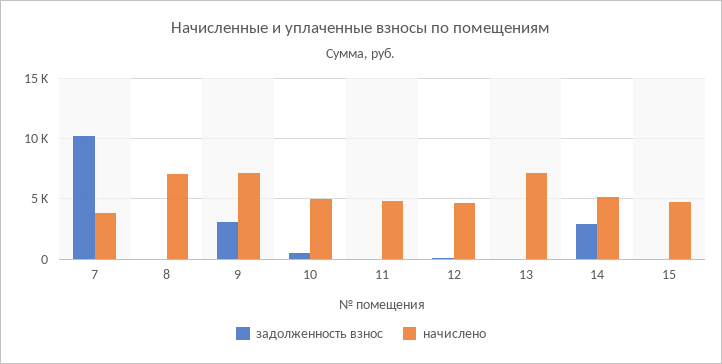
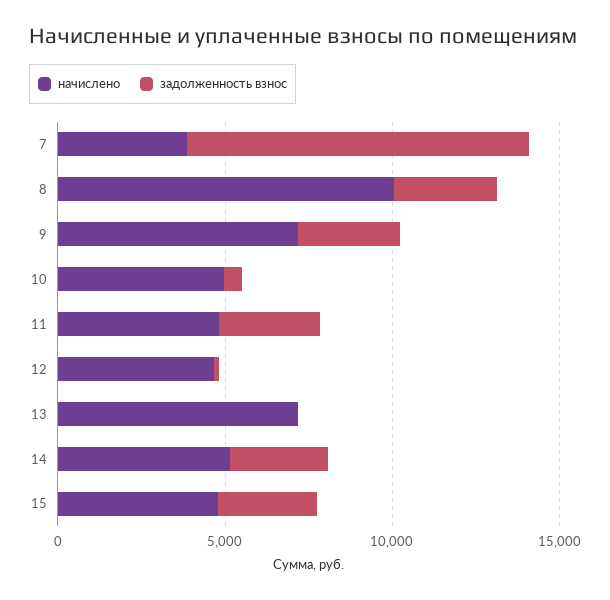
  {
    "задолженность взнос": {
      "7": 10000,
-     "8": 0,
+     "8": 3000,
      "9": 3000,
      "10": 500,
-     "11": 0,
+     "11": 3000,
      "12": 0,
      "13": 0,
      "14": 3000,
-     "15": 0
+     "15": 3000
    },
    "начислено": {
      "7": 4000,
-     "8": 7000,
+     "8": 10000,
      "9": 7000,
      "10": 5000,
      "11": 5000,
      "12": 4500,
      "13": 7000,
      "14": 5000,
      "15": 5000
    }
  }

